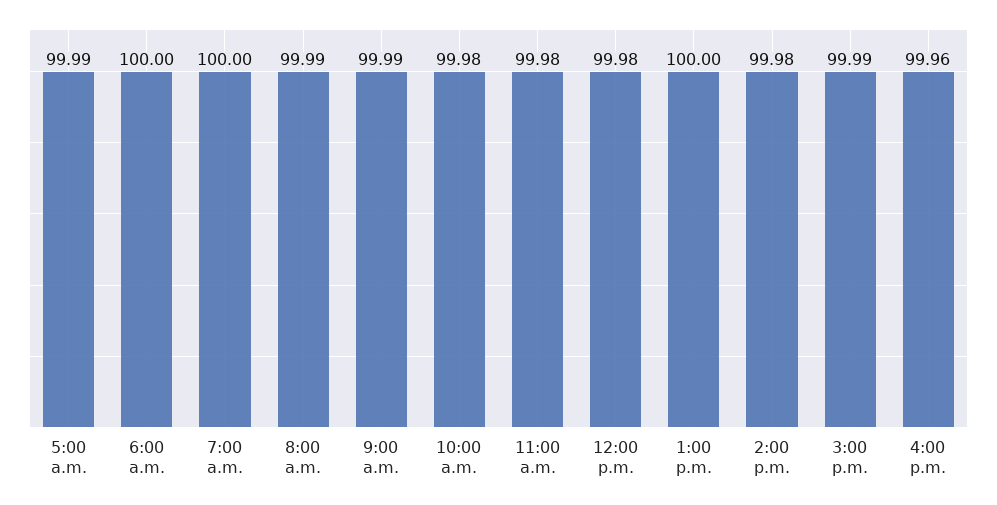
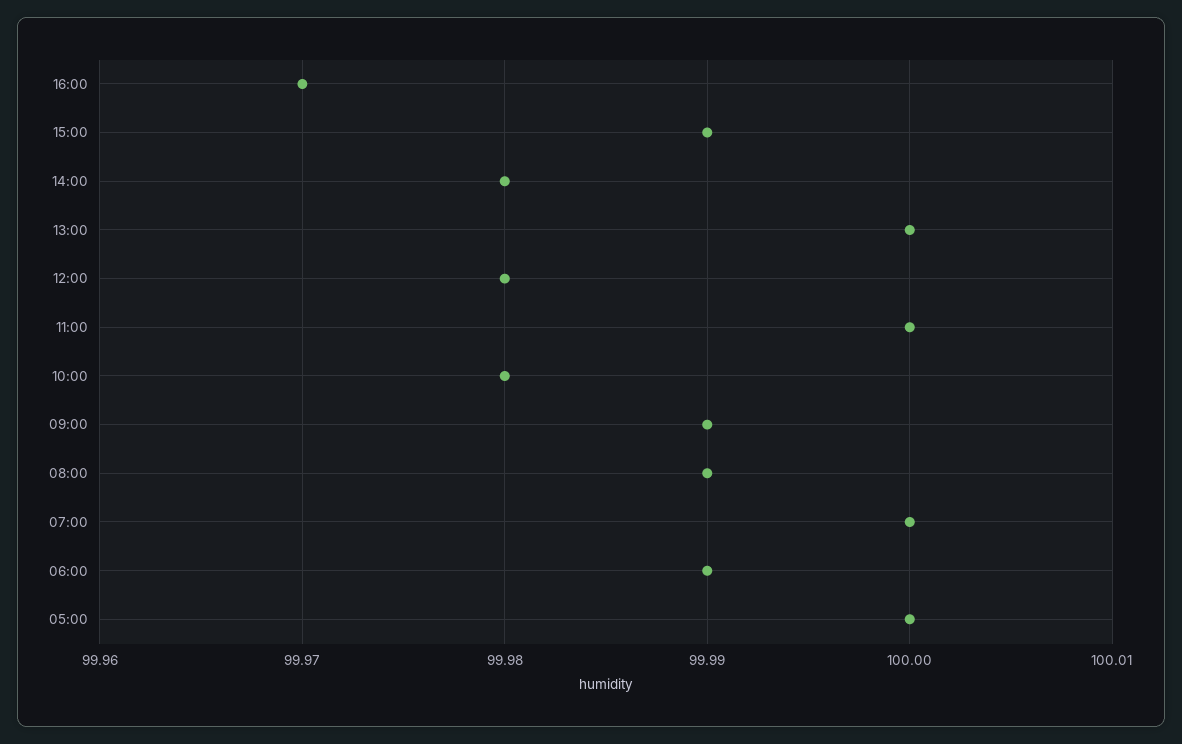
  {
-   "5:00 a.m.": 99.99,
+   "5:00 a.m.": 100,
-   "6:00 a.m.": 100,
+   "6:00 a.m.": 99.99,
    "7:00 a.m.": 100,
    "8:00 a.m.": 99.99,
    "9:00 a.m.": 99.99,
    "10:00 a.m.": 99.98,
-   "11:00 a.m.": 99.98,
+   "11:00 a.m.": 100,
    "12:00 p.m.": 99.98,
    "1:00 p.m.": 100,
    "2:00 p.m.": 99.98,
    "3:00 p.m.": 99.99,
-   "4:00 p.m.": 99.96
+   "4:00 p.m.": 99.97
  }

